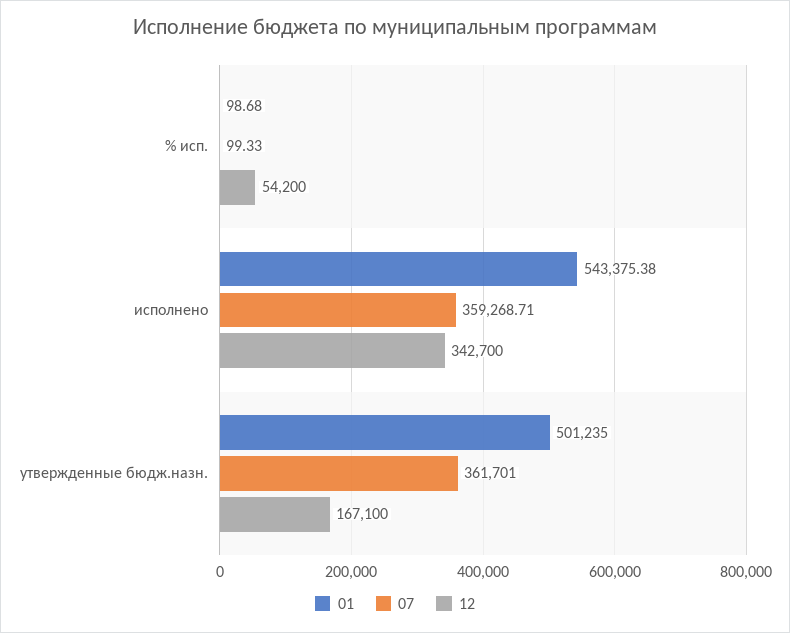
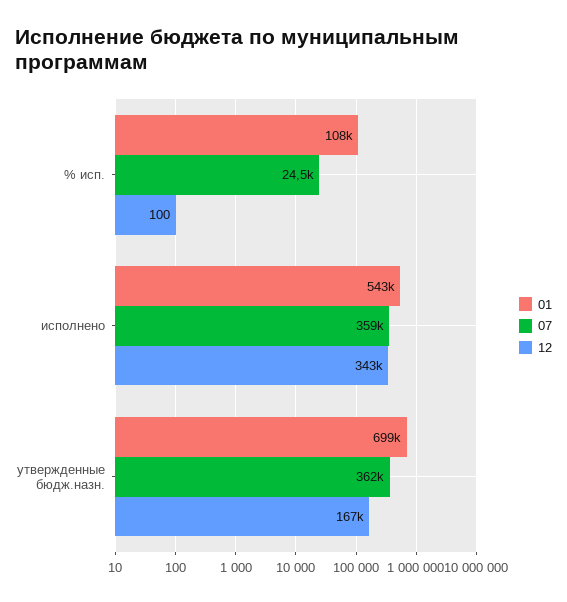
  {
    "01": {
-     "% исп.": 98.68,
+     "% исп.": 108000,
      "исполнено": 543375.38,
-     "утвержденные бюдж.назн.": 501235
+     "утвержденные бюдж.назн.": 699000
    },
    "07": {
-     "% исп.": 99.33,
+     "% исп.": 24500,
      "исполнено": 359268.71,
      "утвержденные бюдж.назн.": 361701
    },
    "12": {
-     "% исп.": 54200,
+     "% исп.": 100,
      "исполнено": 342700,
      "утвержденные бюдж.назн.": 167100
    }
  }

